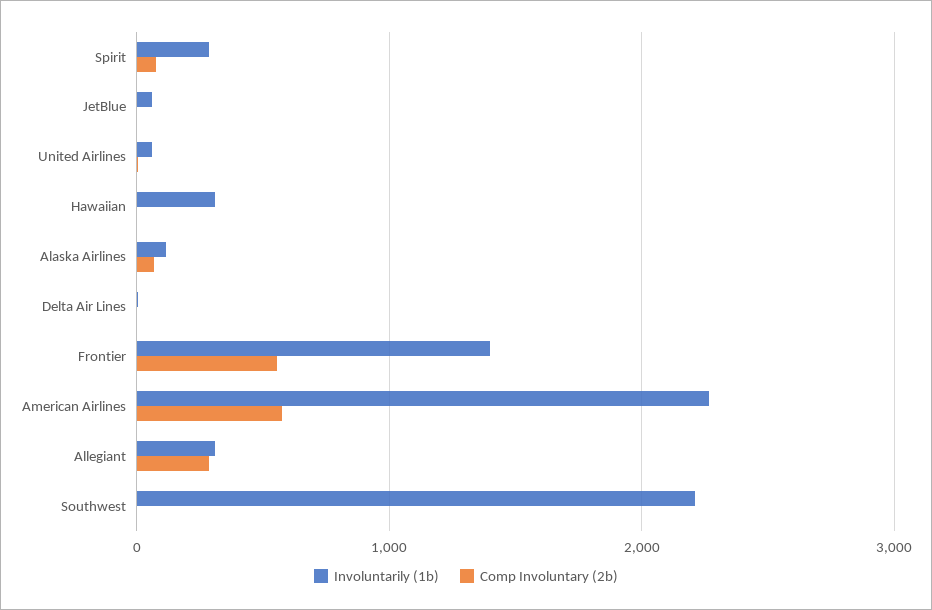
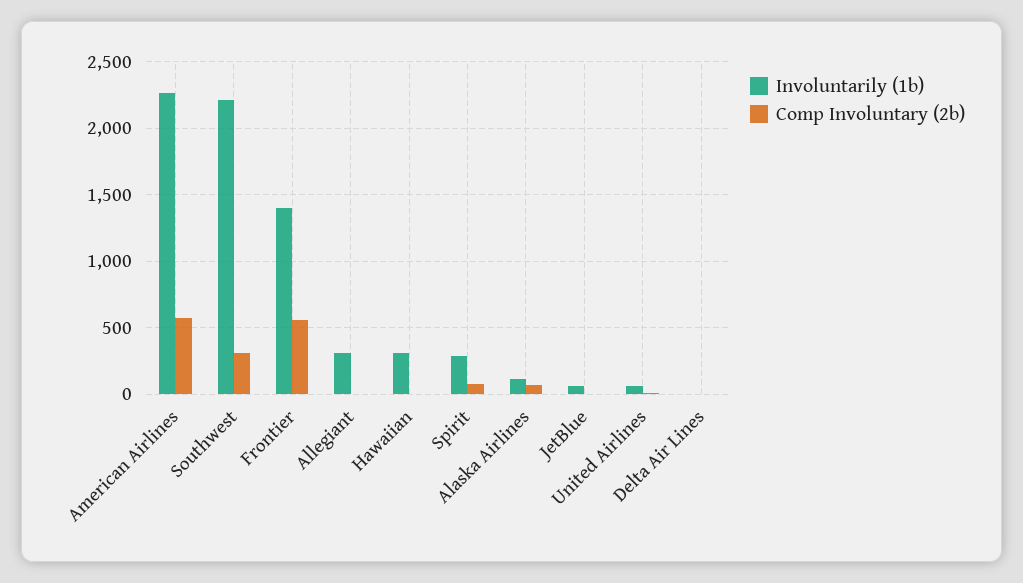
  {
    "Involuntarily (1b)": {
      "Spirit": 300,
      "JetBlue": 50,
      "United Airlines": 50,
      "Hawaiian": 300,
      "Alaska Airlines": 100,
      "Delta Air Lines": 0,
      "Frontier": 1400,
      "American Airlines": 2250,
      "Allegiant": 300,
      "Southwest": 2200
    },
    "Comp Involuntary (2b)": {
      "Spirit": 50,
      "JetBlue": 0,
      "United Airlines": 0,
      "Hawaiian": 0,
      "Alaska Airlines": 50,
      "Delta Air Lines": 0,
      "Frontier": 550,
      "American Airlines": 600,
-     "Allegiant": 300,
+     "Allegiant": 0,
-     "Southwest": 0
+     "Southwest": 300
    }
  }

